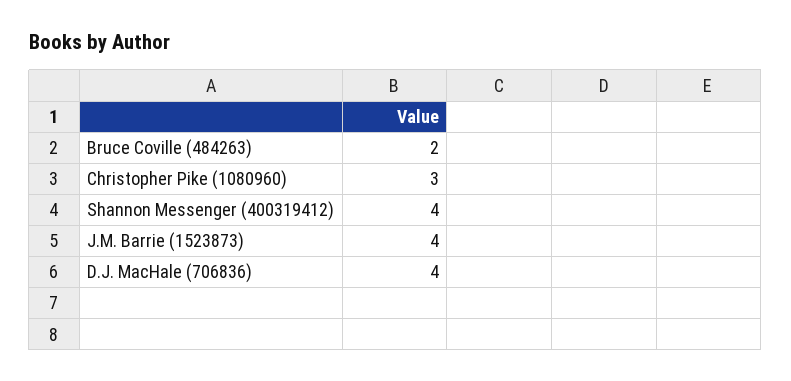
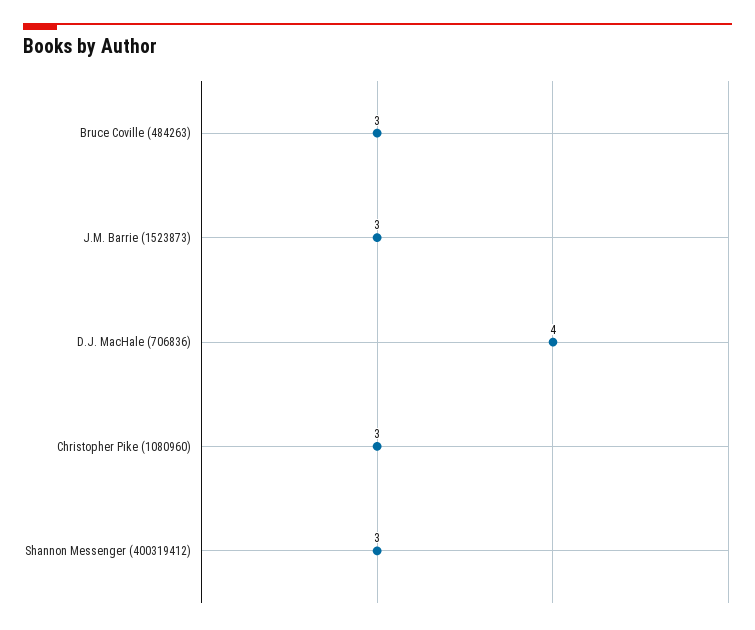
  {
-   "Bruce Coville (484263)": 2,
+   "Bruce Coville (484263)": 3,
    "Christopher Pike (1080960)": 3,
-   "Shannon Messenger (400319412)": 4,
+   "Shannon Messenger (400319412)": 3,
-   "J.M. Barrie (1523873)": 4,
+   "J.M. Barrie (1523873)": 3,
    "D.J. MacHale (706836)": 4
  }

